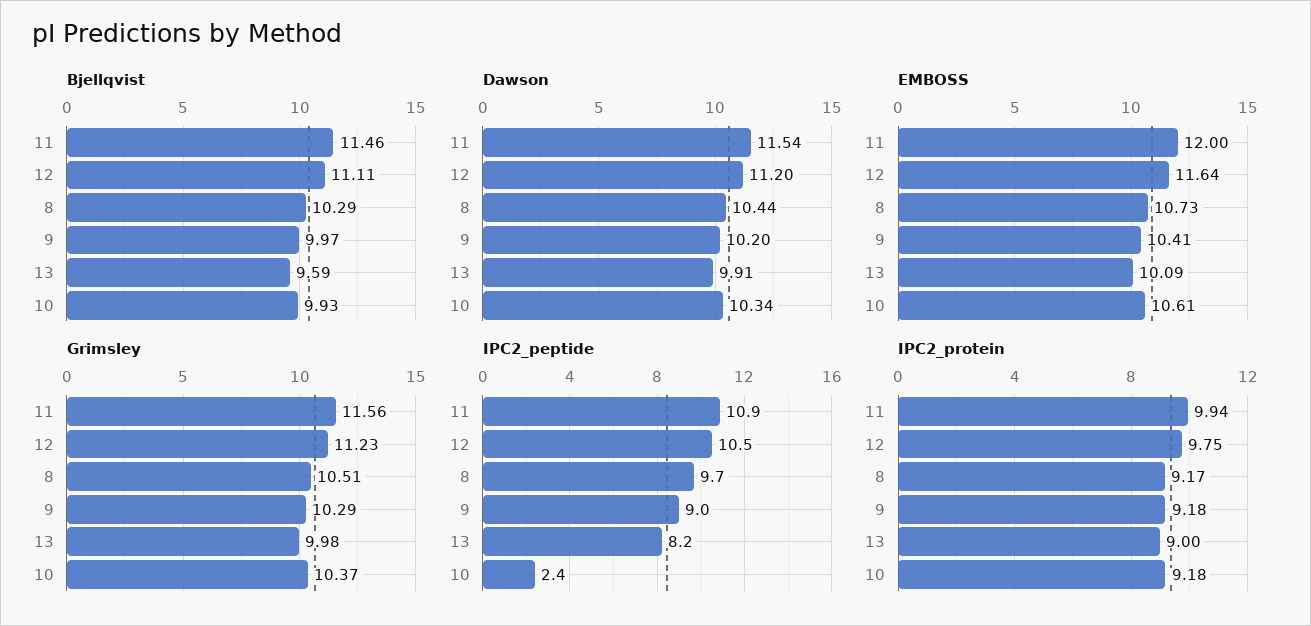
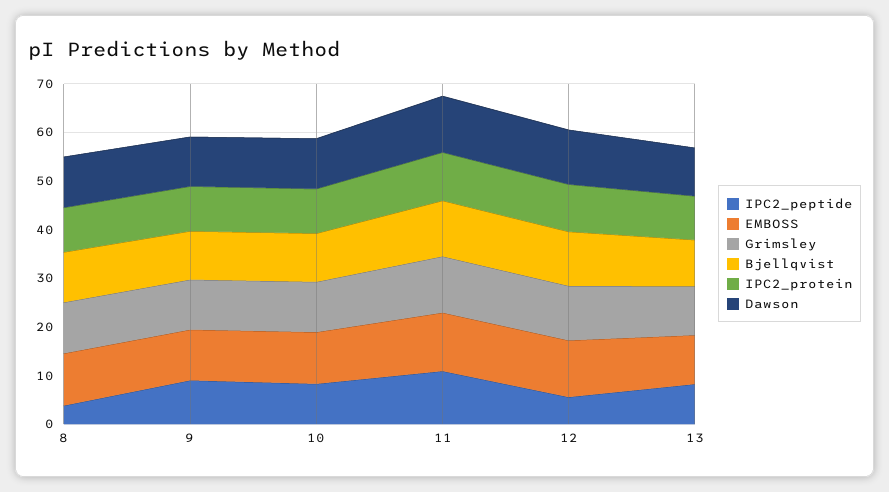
  {
    "Bjellqvist": {
      "11": 11.46,
      "12": 11.11,
      "8": 10.29,
      "9": 9.97,
      "13": 9.59,
      "10": 9.93
    },
    "Dawson": {
      "11": 11.54,
      "12": 11.2,
      "8": 10.44,
      "9": 10.2,
      "13": 9.91,
      "10": 10.34
    },
    "EMBOSS": {
      "11": 12,
      "12": 11.64,
      "8": 10.73,
      "9": 10.41,
      "13": 10.09,
      "10": 10.61
    },
    "Grimsley": {
      "11": 11.56,
      "12": 11.23,
      "8": 10.51,
      "9": 10.29,
      "13": 9.98,
      "10": 10.37
    },
    "IPC2_peptide": {
      "11": 10.9,
-     "12": 10.5,
+     "12": 6,
-     "8": 9.7,
+     "8": 4,
      "9": 9,
      "13": 8.2,
-     "10": 2.4
+     "10": 8
    },
    "IPC2_protein": {
      "11": 9.94,
      "12": 9.75,
      "8": 9.17,
      "9": 9.18,
      "13": 9,
      "10": 9.18
    }
  }

